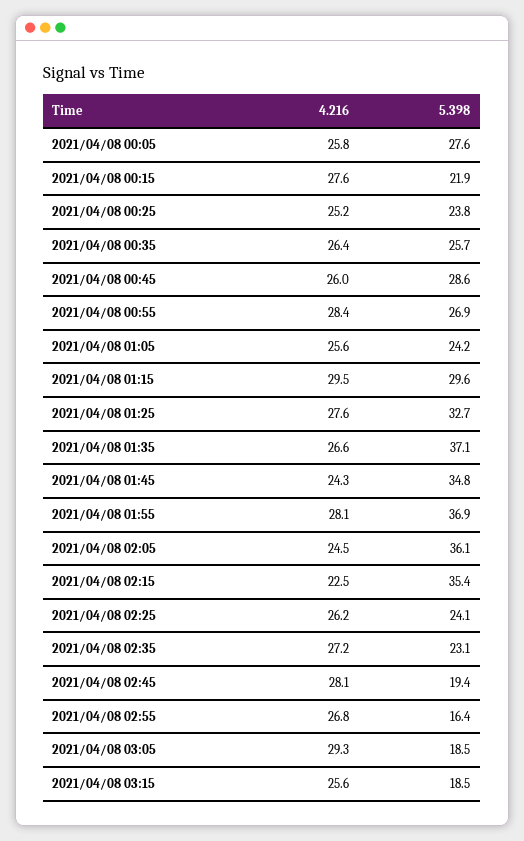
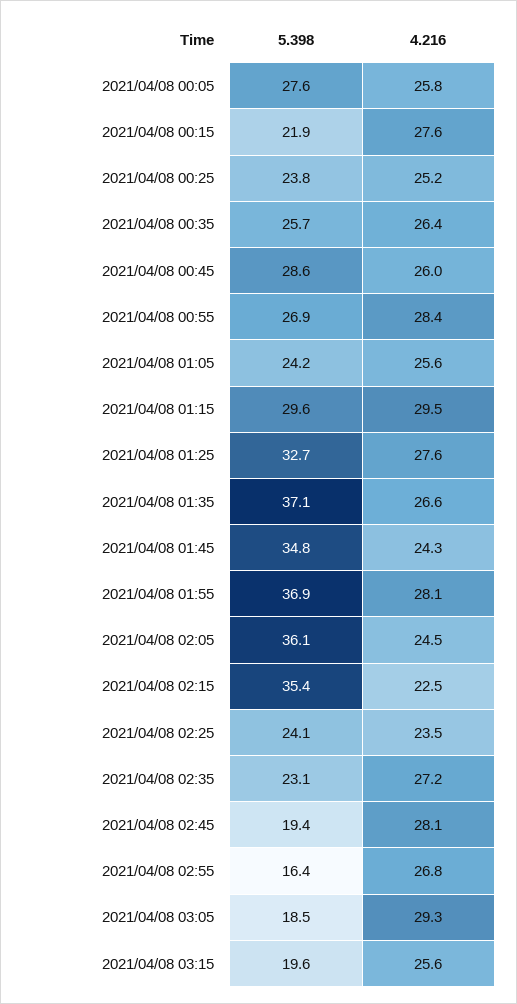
  {
    "4.216": {
      "2021/04/08 00:05": 25.8,
      "2021/04/08 00:15": 27.6,
      "2021/04/08 00:25": 25.2,
      "2021/04/08 00:35": 26.4,
      "2021/04/08 00:45": 26,
      "2021/04/08 00:55": 28.4,
      "2021/04/08 01:05": 25.6,
      "2021/04/08 01:15": 29.5,
      "2021/04/08 01:25": 27.6,
      "2021/04/08 01:35": 26.6,
      "2021/04/08 01:45": 24.3,
      "2021/04/08 01:55": 28.1,
      "2021/04/08 02:05": 24.5,
      "2021/04/08 02:15": 22.5,
-     "2021/04/08 02:25": 26.2,
+     "2021/04/08 02:25": 23.5,
      "2021/04/08 02:35": 27.2,
      "2021/04/08 02:45": 28.1,
      "2021/04/08 02:55": 26.8,
      "2021/04/08 03:05": 29.3,
      "2021/04/08 03:15": 25.6
    },
    "5.398": {
      "2021/04/08 00:05": 27.6,
      "2021/04/08 00:15": 21.9,
      "2021/04/08 00:25": 23.8,
      "2021/04/08 00:35": 25.7,
      "2021/04/08 00:45": 28.6,
      "2021/04/08 00:55": 26.9,
      "2021/04/08 01:05": 24.2,
      "2021/04/08 01:15": 29.6,
      "2021/04/08 01:25": 32.7,
      "2021/04/08 01:35": 37.1,
      "2021/04/08 01:45": 34.8,
      "2021/04/08 01:55": 36.9,
      "2021/04/08 02:05": 36.1,
      "2021/04/08 02:15": 35.4,
      "2021/04/08 02:25": 24.1,
      "2021/04/08 02:35": 23.1,
      "2021/04/08 02:45": 19.4,
      "2021/04/08 02:55": 16.4,
      "2021/04/08 03:05": 18.5,
-     "2021/04/08 03:15": 18.5
+     "2021/04/08 03:15": 19.6
    }
  }

